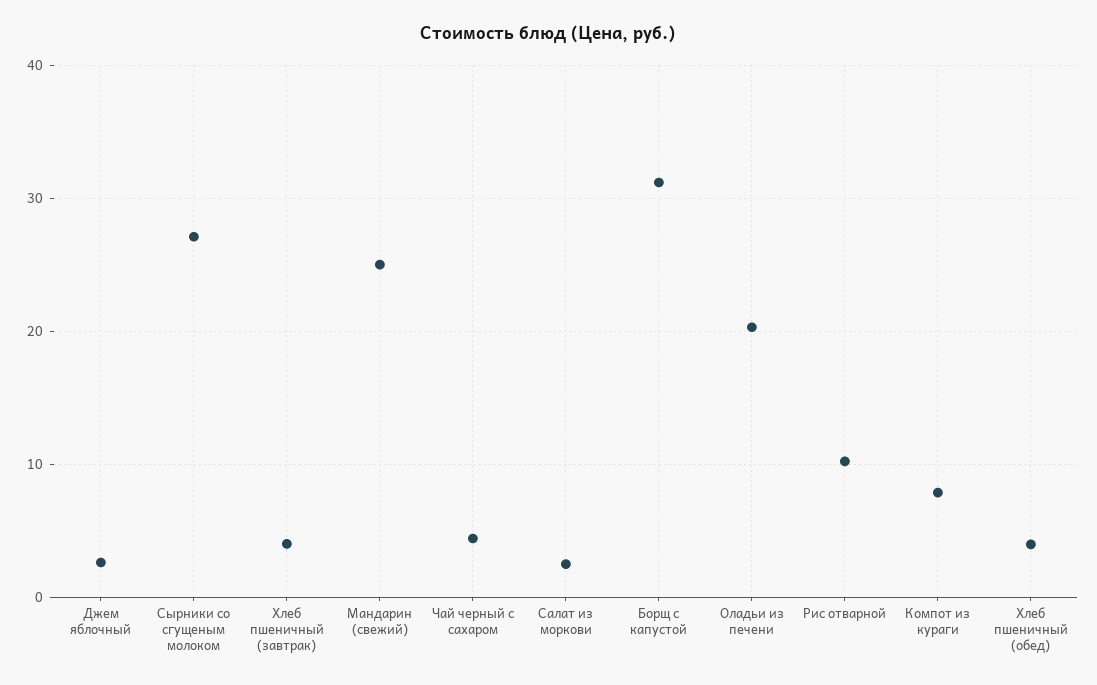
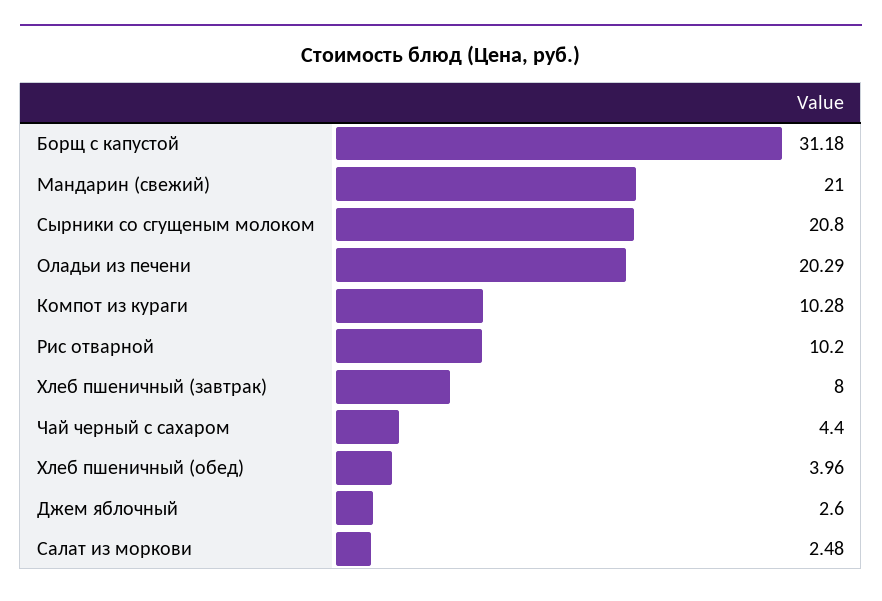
  {
    "Джем яблочный": 2.6,
-   "Сырники со сгущеным молоком": 27,
+   "Сырники со сгущеным молоком": 20.8,
-   "Хлеб пшеничный (завтрак)": 4,
+   "Хлеб пшеничный (завтрак)": 8,
-   "Мандарин (свежий)": 25,
+   "Мандарин (свежий)": 21,
    "Чай черный с сахаром": 4.4,
    "Салат из моркови": 2.48,
    "Борщ с капустой": 31.18,
    "Оладьи из печени": 20.29,
    "Рис отварной": 10.2,
-   "Компот из кураги": 8,
+   "Компот из кураги": 10.28,
    "Хлеб пшеничный (обед)": 3.96
  }

